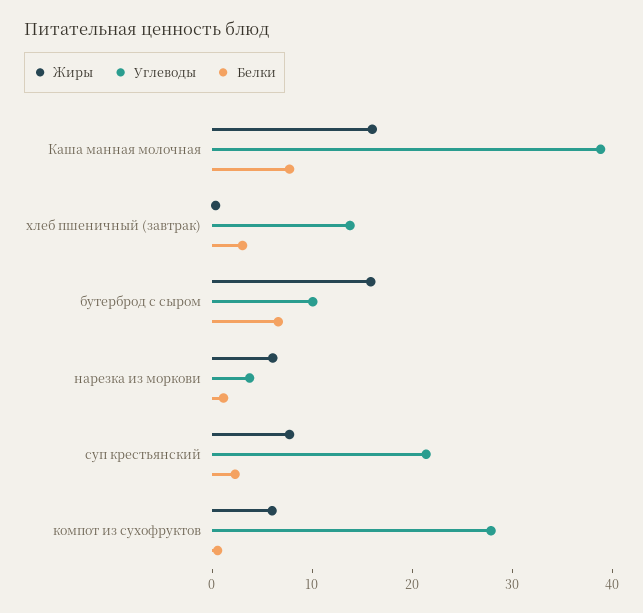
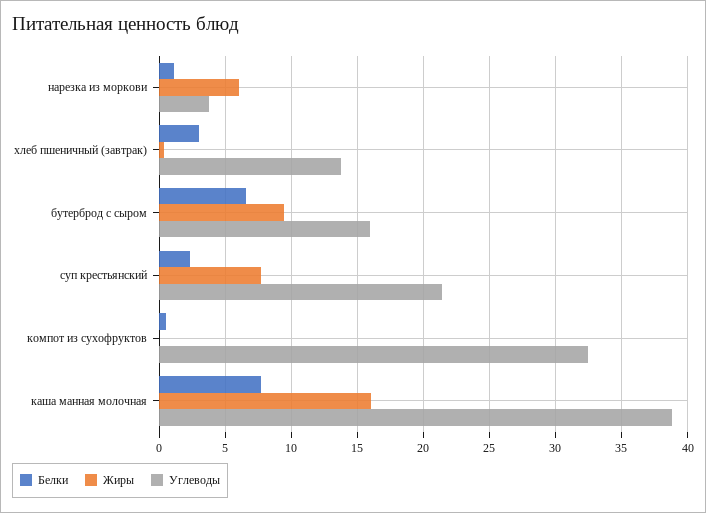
  {
    "Жиры": {
      "Каша манная молочная": 16,
      "хлеб пшеничный (завтрак)": 0.5,
-     "бутерброд с сыром": 16,
+     "бутерброд с сыром": 9.5,
      "нарезка из моркови": 6,
      "суп крестьянский": 7.5,
-     "компот из сухофруктов": 6
+     "компот из сухофруктов": 0
    },
    "Углеводы": {
      "Каша манная молочная": 39,
      "хлеб пшеничный (завтрак)": 14,
-     "бутерброд с сыром": 10,
+     "бутерброд с сыром": 16,
      "нарезка из моркови": 4,
      "суп крестьянский": 21.5,
-     "компот из сухофруктов": 28
+     "компот из сухофруктов": 32.5
    },
    "Белки": {
      "Каша манная молочная": 8,
      "хлеб пшеничный (завтрак)": 3,
      "бутерброд с сыром": 6.5,
      "нарезка из моркови": 1,
      "суп крестьянский": 2.5,
      "компот из сухофруктов": 0.5
    }
  }

